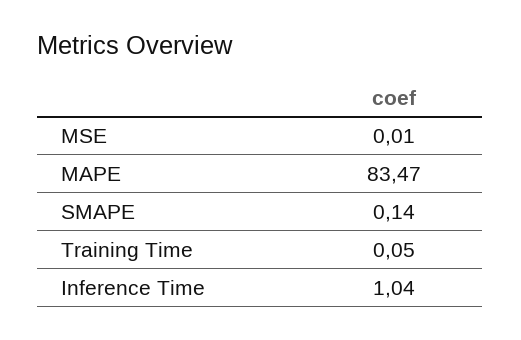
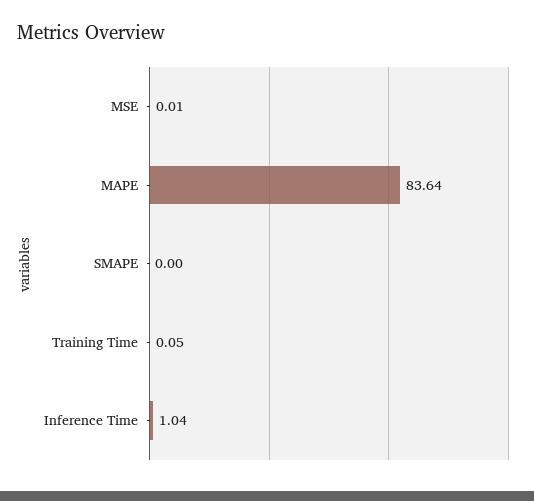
  {
    "MSE": 0.01,
-   "MAPE": 83.47,
+   "MAPE": 83.64,
-   "SMAPE": 0.14,
+   "SMAPE": 0,
    "Training Time": 0.05,
    "Inference Time": 1.04
  }

